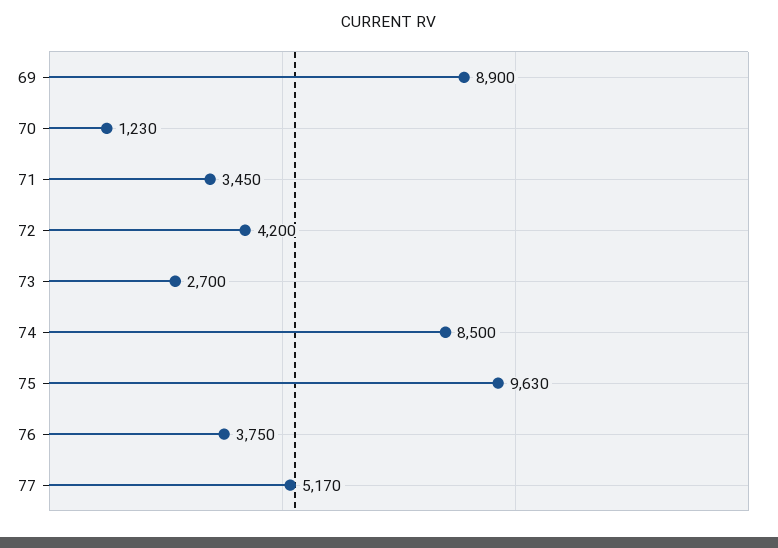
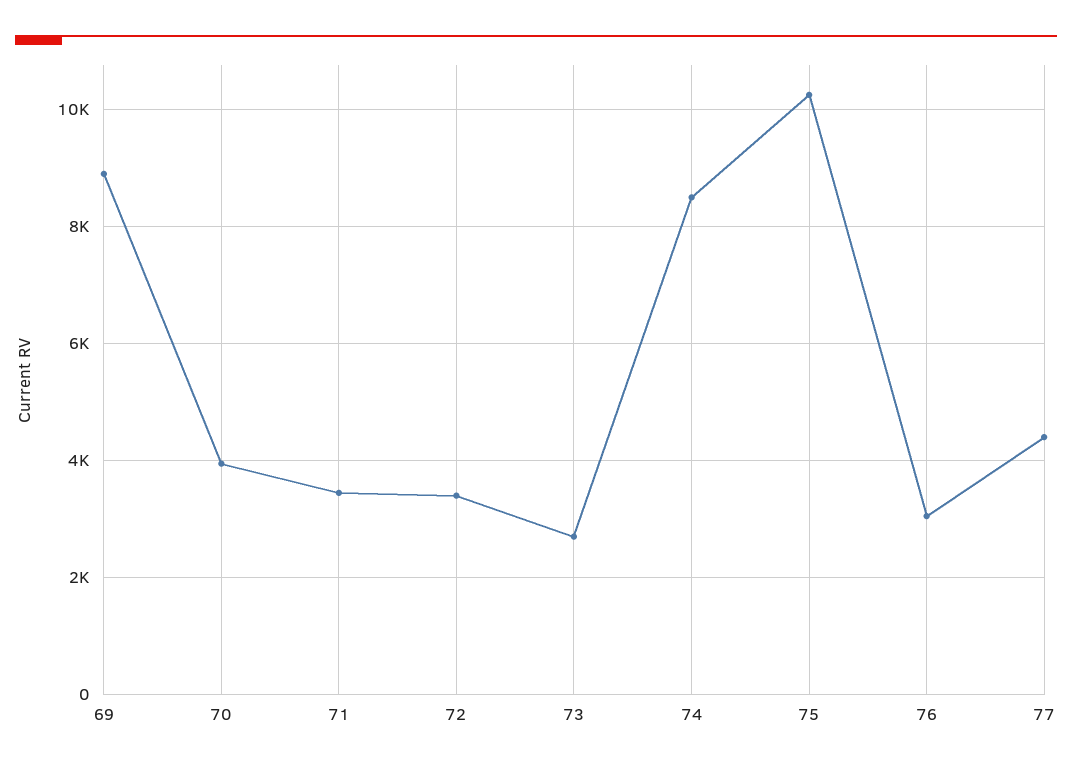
  {
    "69": 8900,
-   "70": 1230,
+   "70": 4000,
    "71": 3450,
-   "72": 4200,
+   "72": 3400,
    "73": 2700,
    "74": 8500,
-   "75": 9630,
+   "75": 10200,
-   "76": 3750,
+   "76": 3000,
-   "77": 5170
+   "77": 4400
  }

